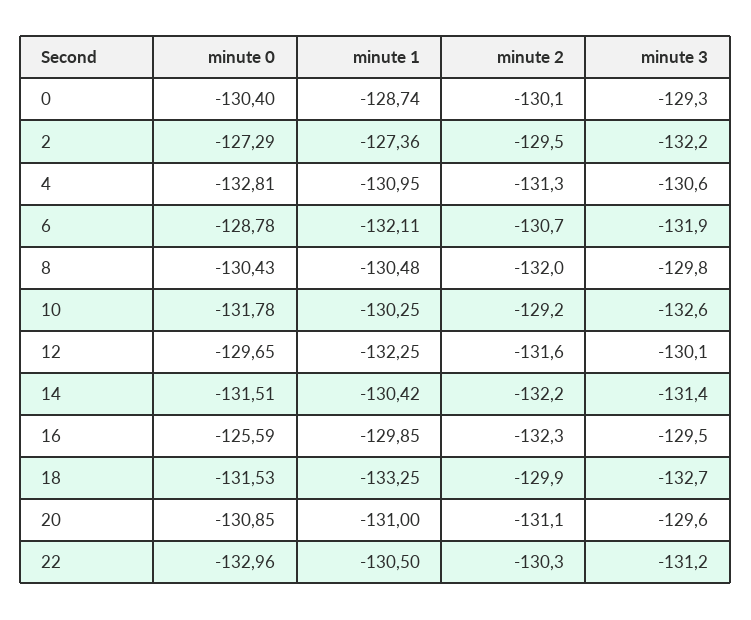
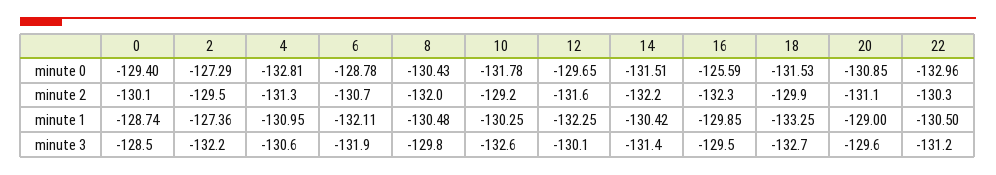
  {
    "minute 0": {
-     "0": -130.4,
+     "0": -129.4,
      "2": -127.29,
      "4": -132.81,
      "6": -128.78,
      "8": -130.43,
      "10": -131.78,
      "12": -129.65,
      "14": -131.51,
      "16": -125.59,
      "18": -131.53,
      "20": -130.85,
      "22": -132.96
    },
    "minute 1": {
      "0": -128.74,
      "2": -127.36,
      "4": -130.95,
      "6": -132.11,
      "8": -130.48,
      "10": -130.25,
      "12": -132.25,
      "14": -130.42,
      "16": -129.85,
      "18": -133.25,
-     "20": -131,
+     "20": -129,
      "22": -130.5
    },
    "minute 2": {
      "0": -130.1,
      "2": -129.5,
      "4": -131.3,
      "6": -130.7,
      "8": -132,
      "10": -129.2,
      "12": -131.6,
      "14": -132.2,
      "16": -132.3,
      "18": -129.9,
      "20": -131.1,
      "22": -130.3
    },
    "minute 3": {
-     "0": -129.3,
+     "0": -128.5,
      "2": -132.2,
      "4": -130.6,
      "6": -131.9,
      "8": -129.8,
      "10": -132.6,
      "12": -130.1,
      "14": -131.4,
      "16": -129.5,
      "18": -132.7,
      "20": -129.6,
      "22": -131.2
    }
  }

